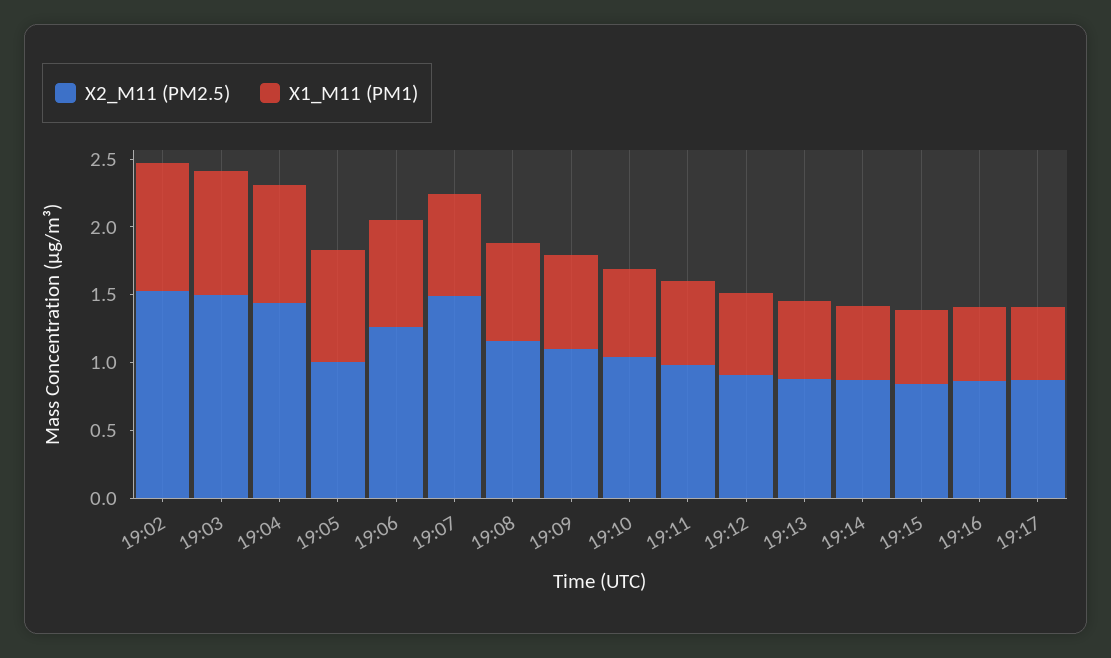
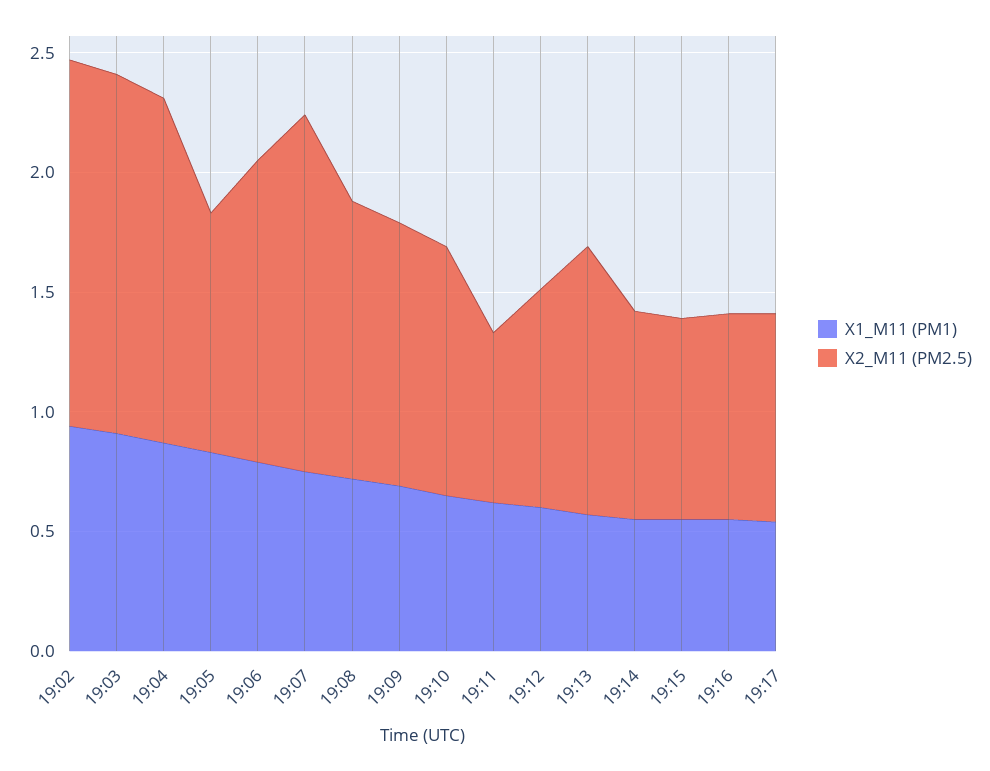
  {
    "X2_M11 (PM2.5)": {
      "19:02": 1.5,
      "19:03": 1.5,
      "19:04": 1.4,
      "19:05": 1,
      "19:06": 1.3,
      "19:07": 1.5,
      "19:08": 1.2,
      "19:09": 1.1,
      "19:10": 1,
-     "19:11": 1,
+     "19:11": 0.7,
      "19:12": 0.9,
-     "19:13": 0.9,
+     "19:13": 1.1,
      "19:14": 0.9,
      "19:15": 0.8,
      "19:16": 0.9,
      "19:17": 0.9
    },
    "X1_M11 (PM1)": {
      "19:02": 0.9,
      "19:03": 0.9,
      "19:04": 0.9,
      "19:05": 0.8,
      "19:06": 0.8,
      "19:07": 0.8,
      "19:08": 0.7,
      "19:09": 0.7,
      "19:10": 0.7,
      "19:11": 0.6,
      "19:12": 0.6,
      "19:13": 0.6,
      "19:14": 0.6,
      "19:15": 0.6,
      "19:16": 0.6,
      "19:17": 0.5
    }
  }

